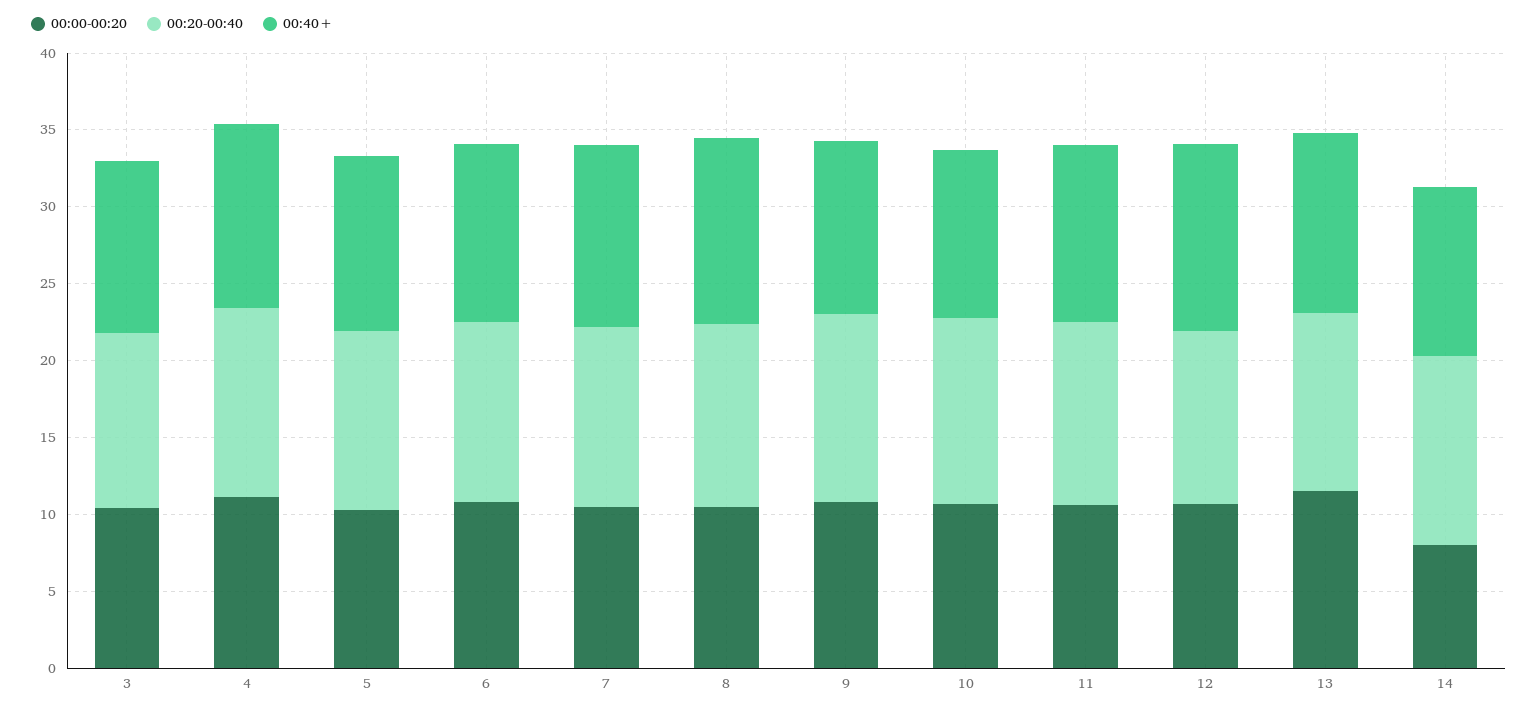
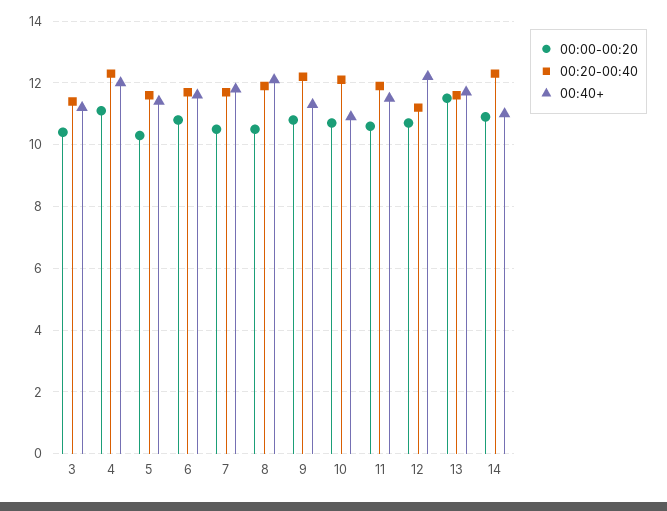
  {
    "00:00-00:20": {
      "3": 10.5,
      "4": 11,
      "5": 10.5,
      "6": 11,
      "7": 10.5,
      "8": 10.5,
      "9": 11,
      "10": 10.5,
      "11": 10.5,
      "12": 10.5,
      "13": 11.5,
-     "14": 8
+     "14": 11
    },
    "00:20-00:40": {
      "3": 11.5,
      "4": 12.5,
      "5": 11.5,
      "6": 11.5,
      "7": 11.5,
      "8": 12,
      "9": 12,
      "10": 12,
      "11": 12,
      "12": 11,
      "13": 11.5,
      "14": 12.5
    },
    "00:40+": {
      "3": 11,
      "4": 12,
      "5": 11.5,
      "6": 11.5,
      "7": 12,
      "8": 12,
      "9": 11.5,
      "10": 11,
      "11": 11.5,
      "12": 12,
      "13": 11.5,
      "14": 11
    }
  }

